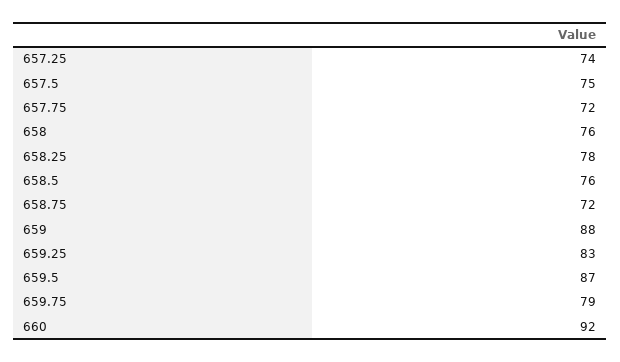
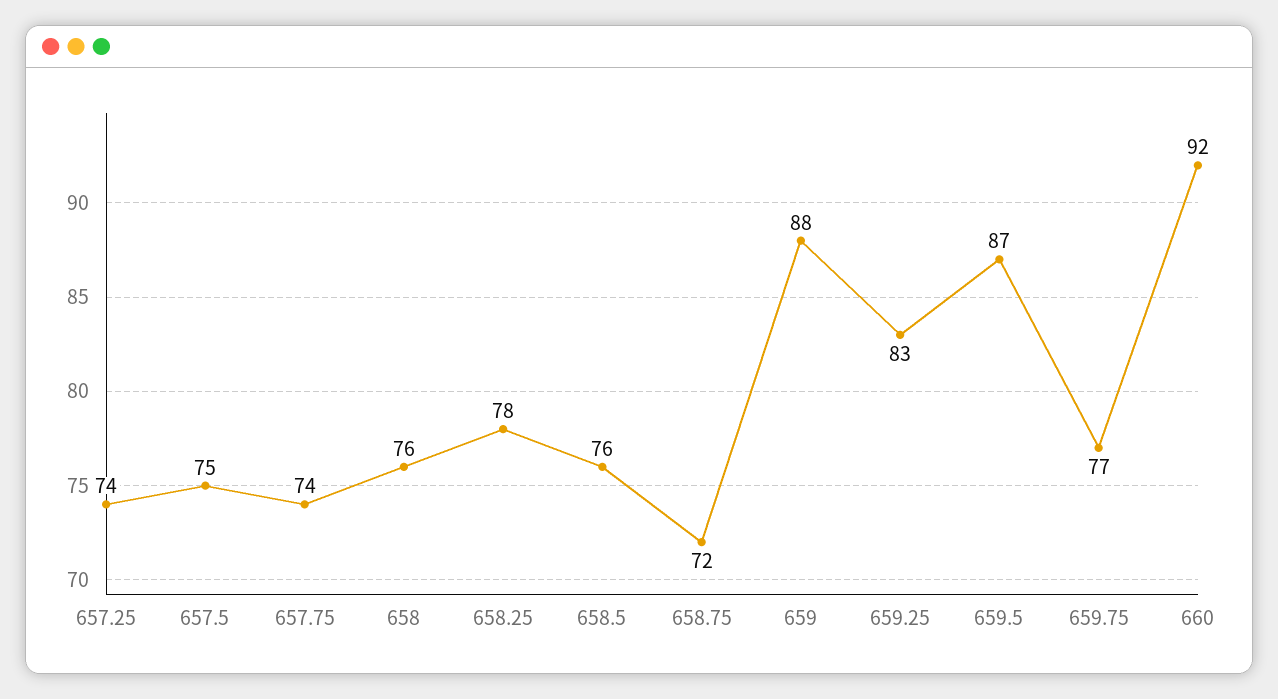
  {
    "657.25": 74,
    "657.5": 75,
-   "657.75": 72,
+   "657.75": 74,
    "658": 76,
    "658.25": 78,
    "658.5": 76,
    "658.75": 72,
    "659": 88,
    "659.25": 83,
    "659.5": 87,
-   "659.75": 79,
+   "659.75": 77,
    "660": 92
  }

